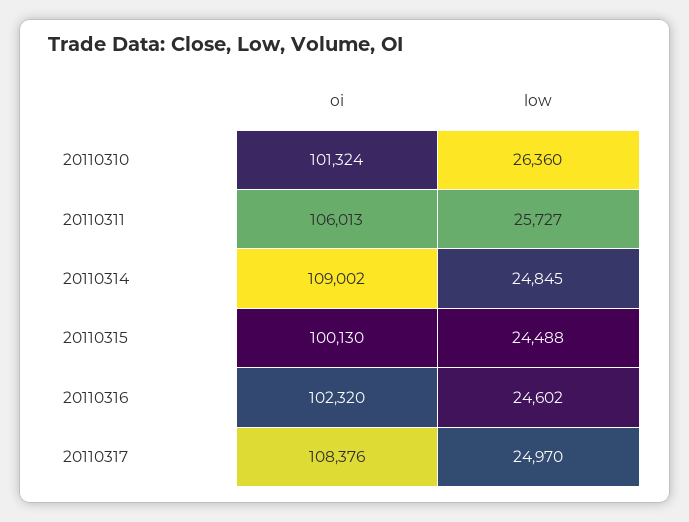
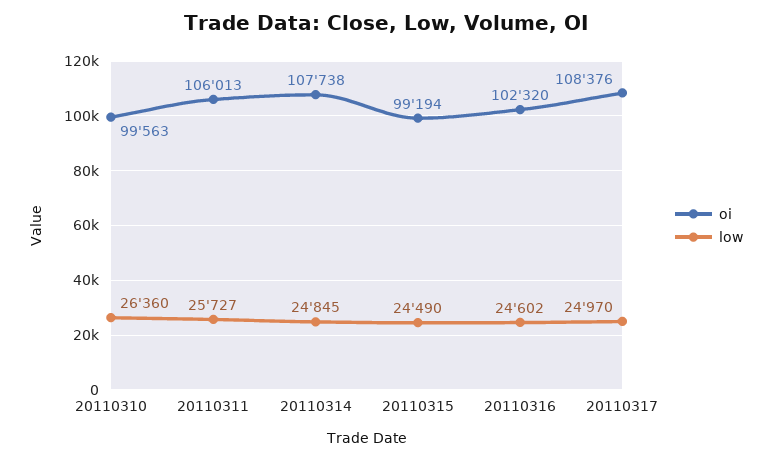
  {
    "oi": {
-     "20110310": 101324,
+     "20110310": 99563,
      "20110311": 106013,
-     "20110314": 109002,
+     "20110314": 107738,
-     "20110315": 100130,
+     "20110315": 99194,
      "20110316": 102320,
      "20110317": 108376
    },
    "low": {
      "20110310": 26360,
      "20110311": 25727,
      "20110314": 24845,
-     "20110315": 24488,
+     "20110315": 24490,
      "20110316": 24602,
      "20110317": 24970
    }
  }

